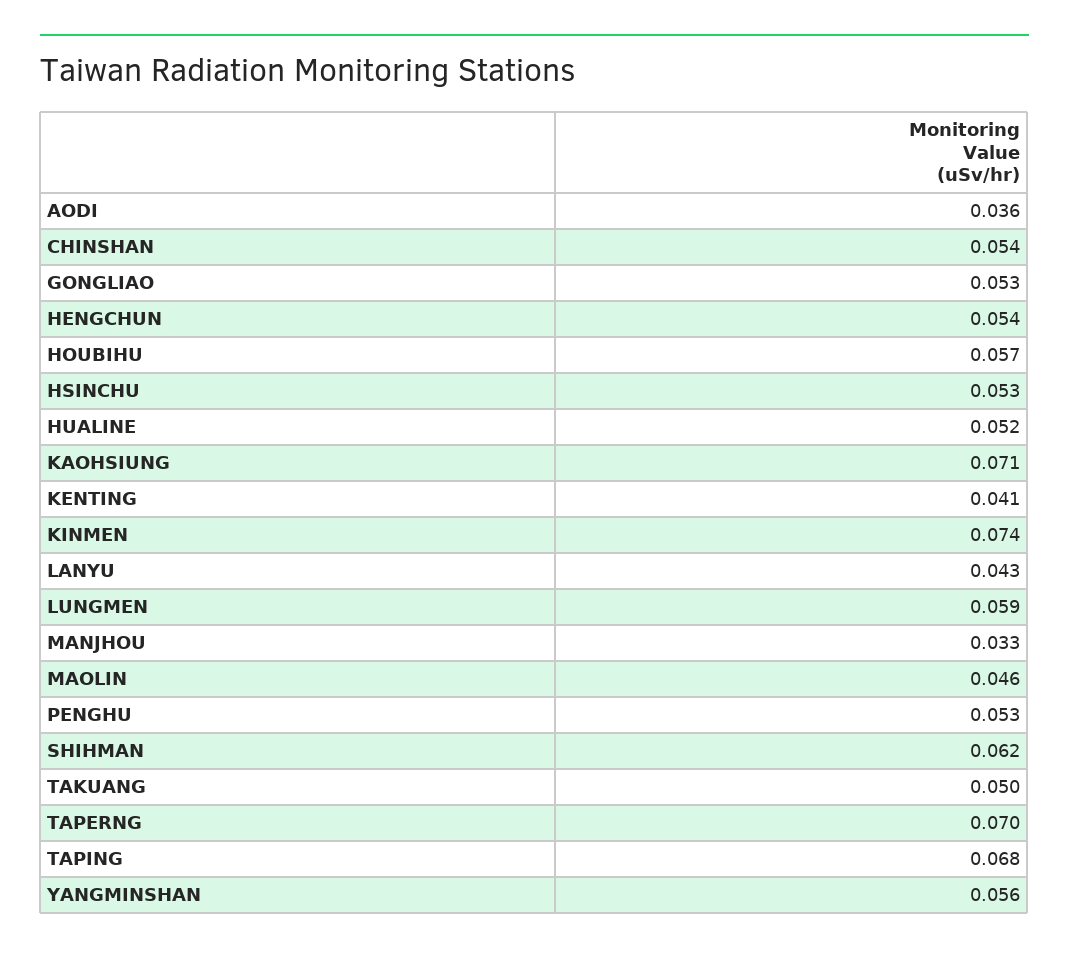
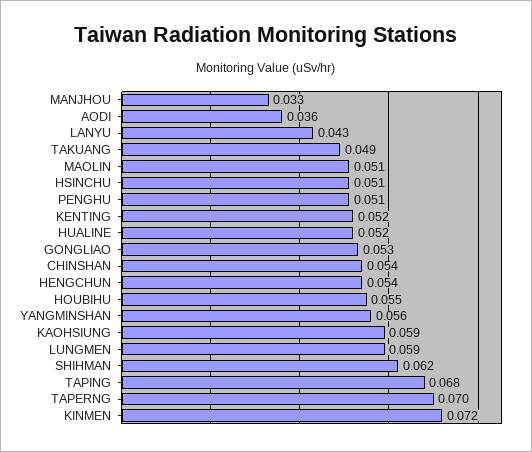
  {
    "AODI": 0.036,
    "CHINSHAN": 0.054,
    "GONGLIAO": 0.053,
    "HENGCHUN": 0.054,
-   "HOUBIHU": 0.057,
+   "HOUBIHU": 0.055,
-   "HSINCHU": 0.053,
+   "HSINCHU": 0.051,
    "HUALINE": 0.052,
-   "KAOHSIUNG": 0.071,
+   "KAOHSIUNG": 0.059,
-   "KENTING": 0.041,
+   "KENTING": 0.052,
-   "KINMEN": 0.074,
+   "KINMEN": 0.072,
    "LANYU": 0.043,
    "LUNGMEN": 0.059,
    "MANJHOU": 0.033,
-   "MAOLIN": 0.046,
+   "MAOLIN": 0.051,
-   "PENGHU": 0.053,
+   "PENGHU": 0.051,
    "SHIHMAN": 0.062,
-   "TAKUANG": 0.05,
+   "TAKUANG": 0.049,
    "TAPERNG": 0.07,
    "TAPING": 0.068,
    "YANGMINSHAN": 0.056
  }

